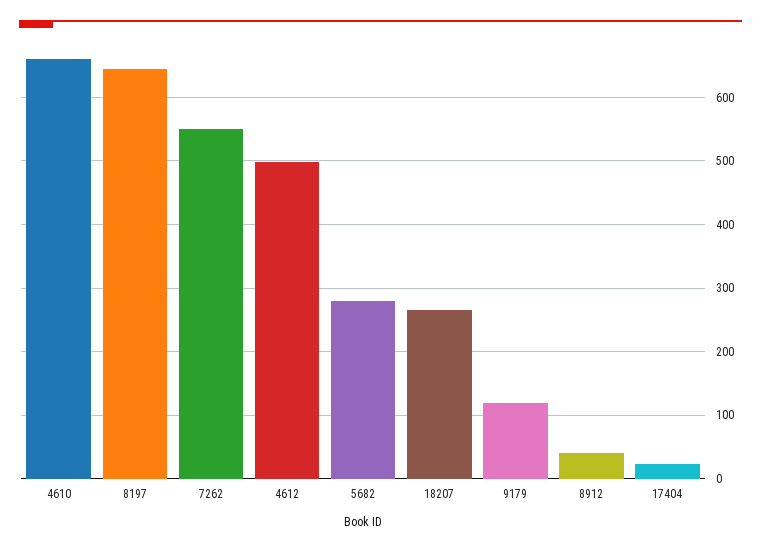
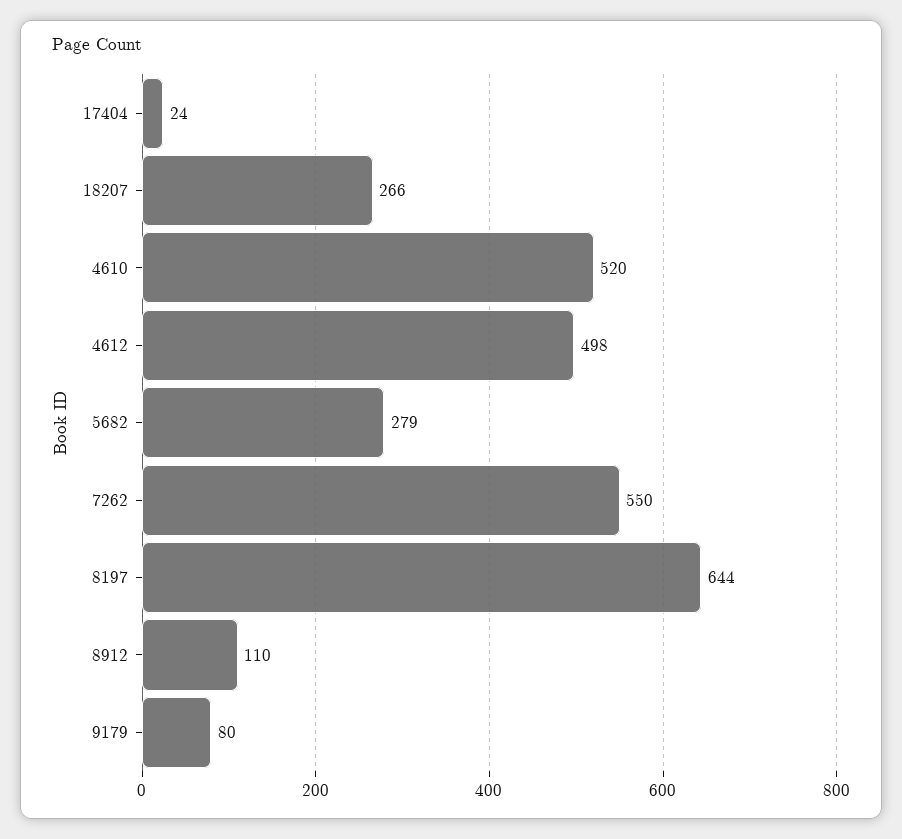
  {
-   "4610": 660,
+   "4610": 520,
    "8197": 644,
    "7262": 550,
    "4612": 498,
    "5682": 279,
    "18207": 266,
-   "9179": 120,
+   "9179": 80,
-   "8912": 40,
+   "8912": 110,
    "17404": 24
  }

